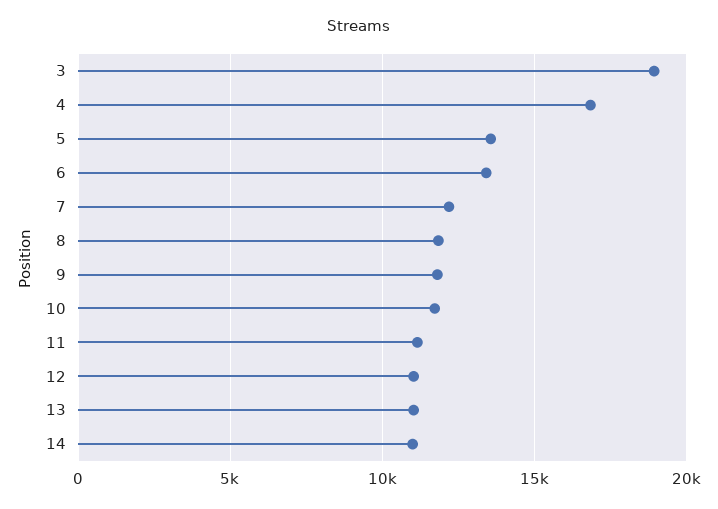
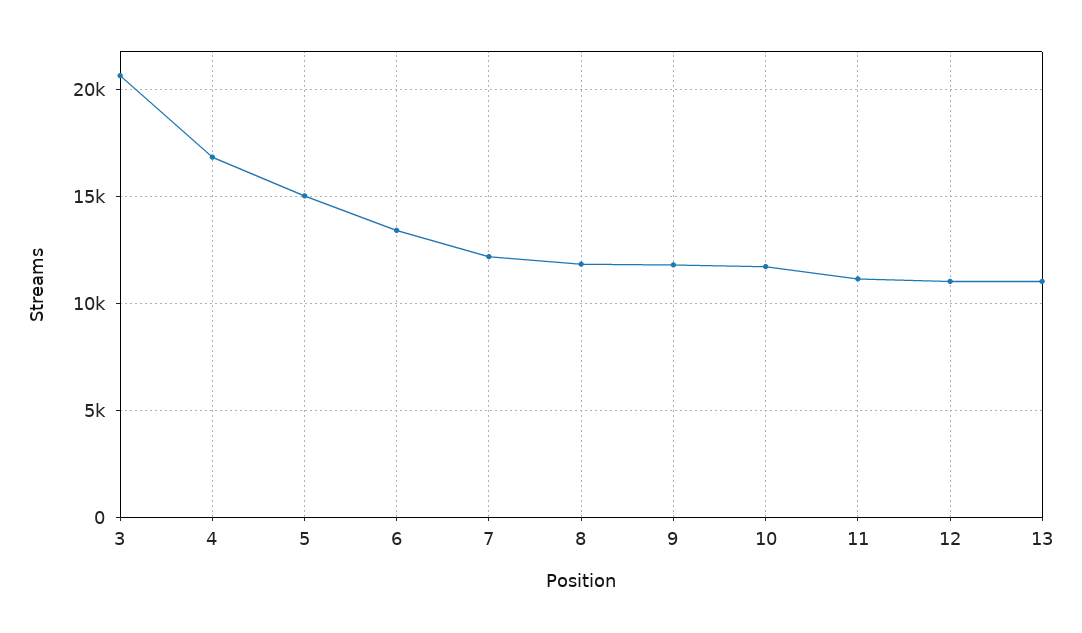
  {
-   "3": 19000,
+   "3": 20500,
    "4": 17000,
-   "5": 13500,
+   "5": 15000,
    "6": 13500,
    "7": 12000,
    "8": 12000,
    "9": 12000,
    "10": 11500,
    "11": 11000,
    "12": 11000,
-   "13": 11000,
+   "13": 11000
-   "14": 11000
  }

